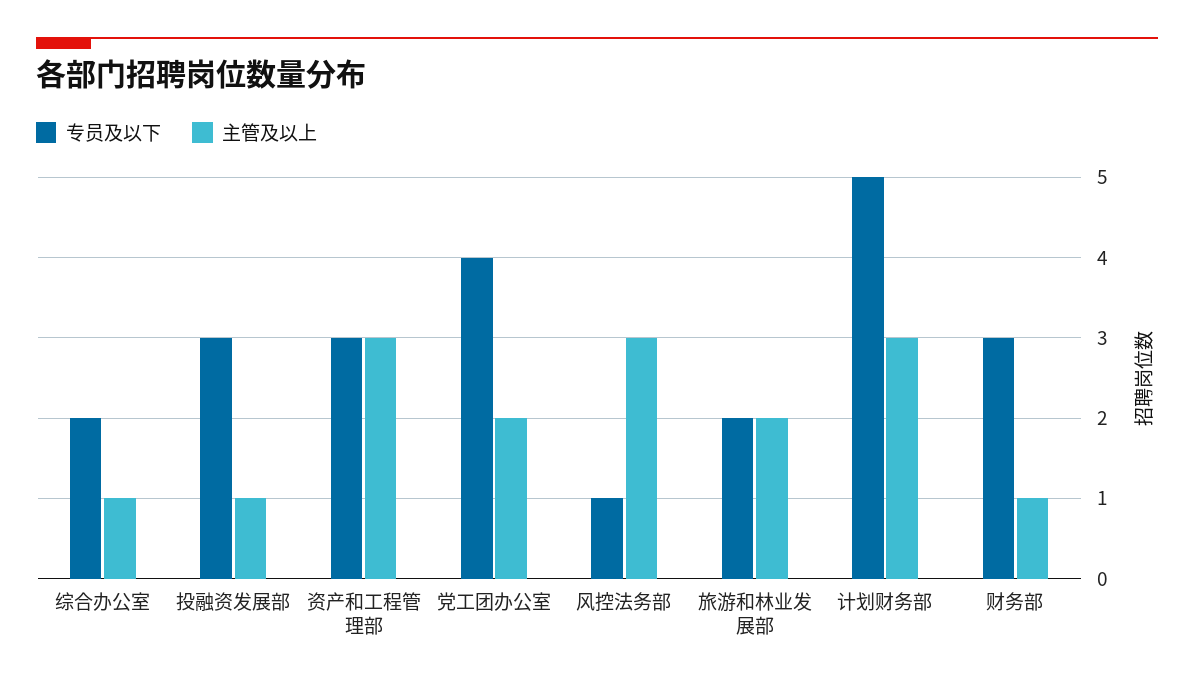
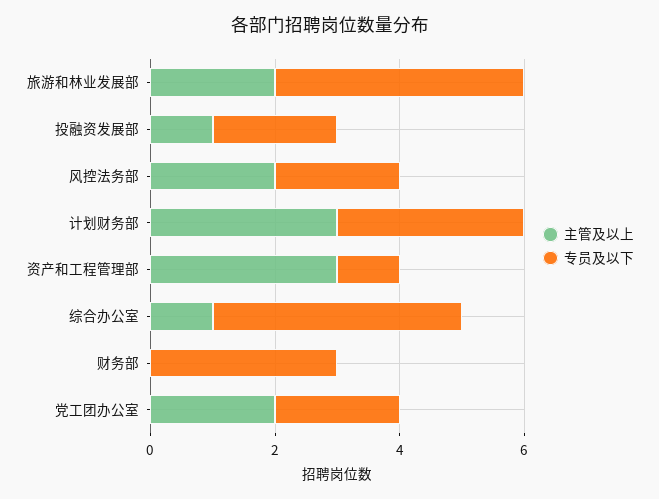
  {
    "专员及以下": {
-     "综合办公室": 2,
+     "综合办公室": 4,
-     "投融资发展部": 3,
+     "投融资发展部": 2,
-     "资产和工程管理部": 3,
+     "资产和工程管理部": 1,
-     "党工团办公室": 4,
+     "党工团办公室": 2,
-     "风控法务部": 1,
+     "风控法务部": 2,
-     "旅游和林业发展部": 2,
+     "旅游和林业发展部": 4,
-     "计划财务部": 5,
+     "计划财务部": 3,
      "财务部": 3
    },
    "主管及以上": {
      "综合办公室": 1,
      "投融资发展部": 1,
      "资产和工程管理部": 3,
      "党工团办公室": 2,
-     "风控法务部": 3,
+     "风控法务部": 2,
      "旅游和林业发展部": 2,
      "计划财务部": 3,
-     "财务部": 1
+     "财务部": 0
    }
  }

